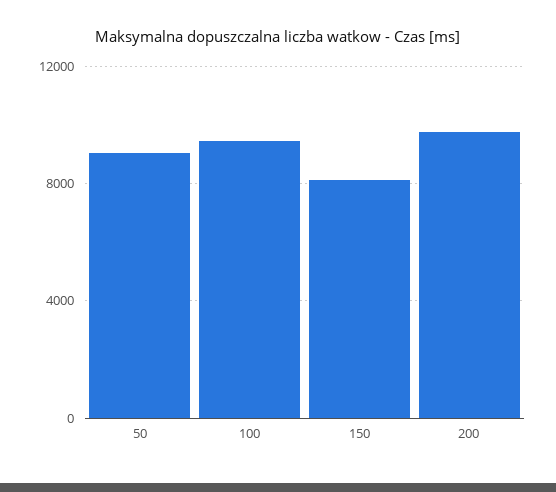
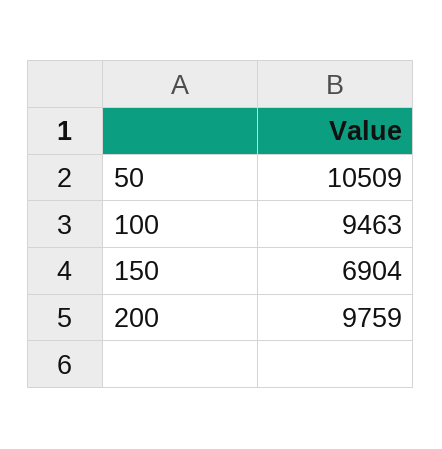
  {
-   "50": 9000,
+   "50": 10509,
    "100": 9463,
-   "150": 8000,
+   "150": 6904,
    "200": 9759
  }

